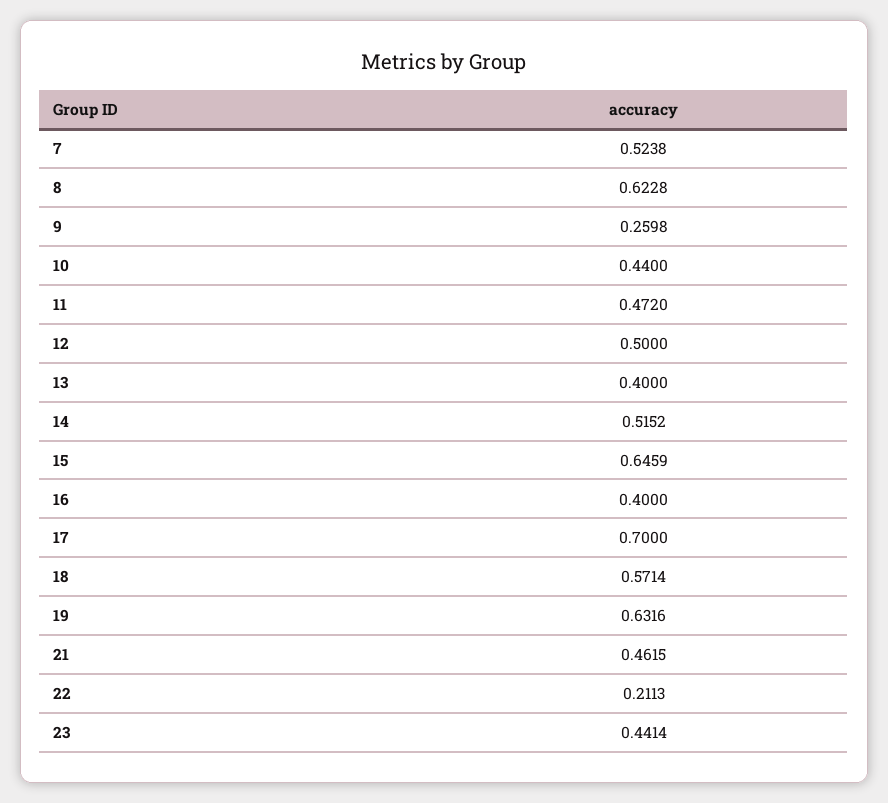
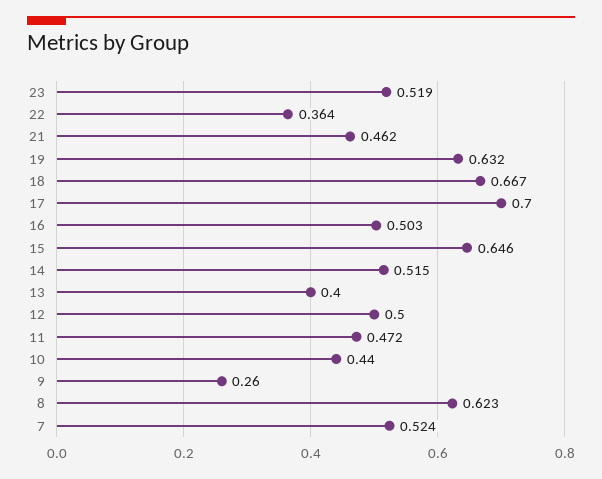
  {
    "7": 0.5238,
    "8": 0.6228,
    "9": 0.2598,
    "10": 0.44,
    "11": 0.472,
    "12": 0.5,
    "13": 0.4,
    "14": 0.5152,
    "15": 0.6459,
-   "16": 0.4,
+   "16": 0.503,
    "17": 0.7,
-   "18": 0.5714,
+   "18": 0.667,
    "19": 0.6316,
    "21": 0.4615,
-   "22": 0.2113,
+   "22": 0.364,
-   "23": 0.4414
+   "23": 0.519
  }

